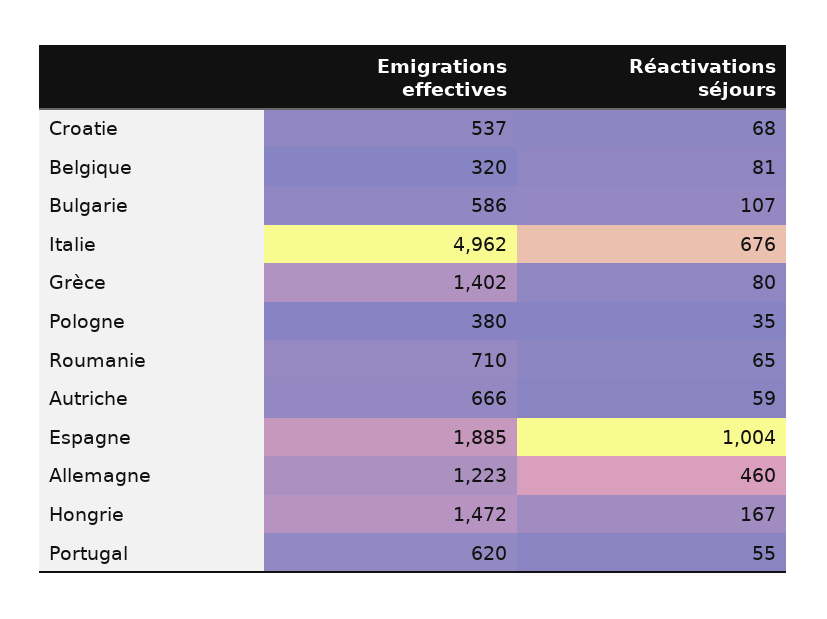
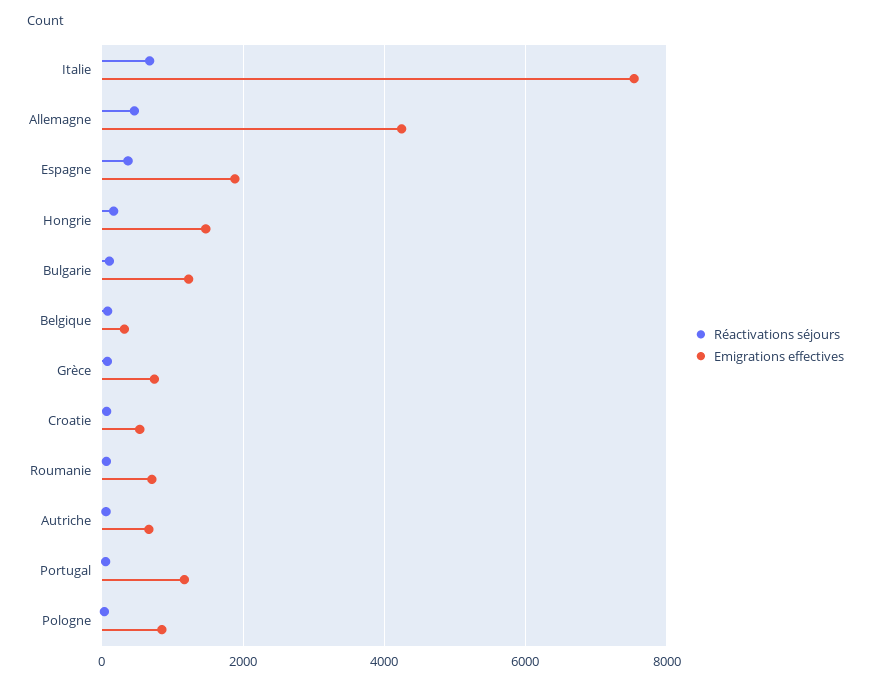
  {
    "Emigrations effectives": {
      "Croatie": 537,
      "Belgique": 320,
-     "Bulgarie": 586,
+     "Bulgarie": 1200,
-     "Italie": 4962,
+     "Italie": 7600,
-     "Grèce": 1402,
+     "Grèce": 800,
-     "Pologne": 380,
+     "Pologne": 800,
      "Roumanie": 710,
      "Autriche": 666,
      "Espagne": 1885,
-     "Allemagne": 1223,
+     "Allemagne": 4200,
      "Hongrie": 1472,
-     "Portugal": 620
+     "Portugal": 1200
    },
    "Réactivations séjours": {
      "Croatie": 68,
      "Belgique": 81,
      "Bulgarie": 107,
      "Italie": 676,
      "Grèce": 80,
      "Pologne": 35,
      "Roumanie": 65,
      "Autriche": 59,
-     "Espagne": 1004,
+     "Espagne": 400,
      "Allemagne": 460,
      "Hongrie": 167,
      "Portugal": 55
    }
  }

